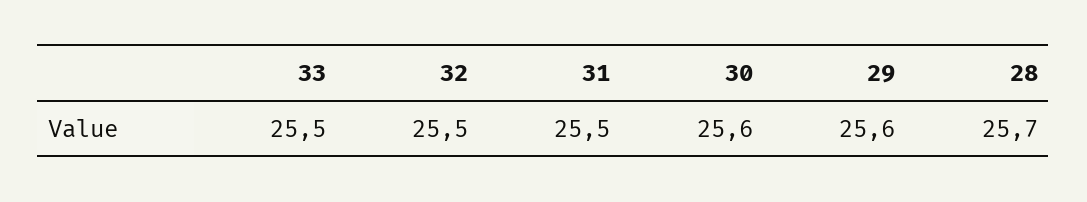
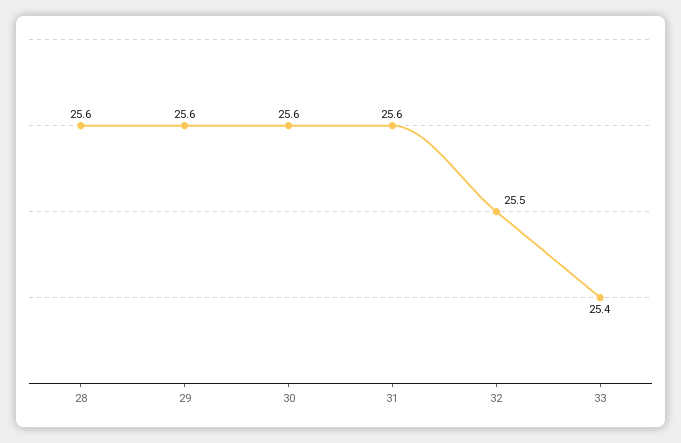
  {
-   "33": 25.5,
+   "33": 25.4,
    "32": 25.5,
-   "31": 25.5,
+   "31": 25.6,
    "30": 25.6,
    "29": 25.6,
-   "28": 25.7
+   "28": 25.6
  }

